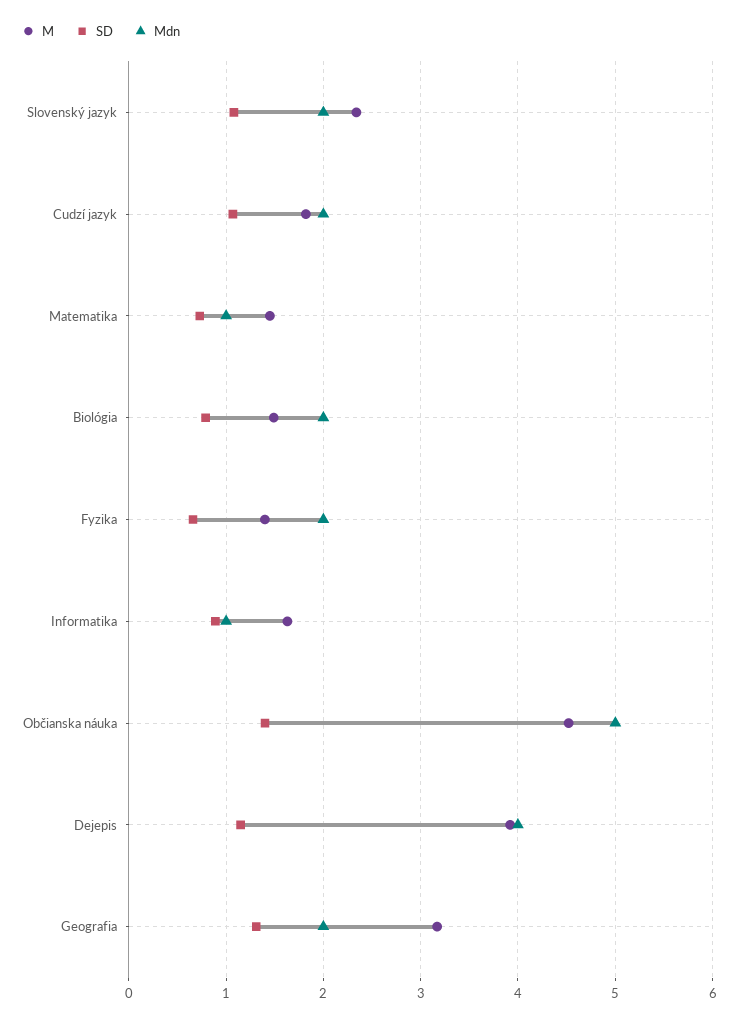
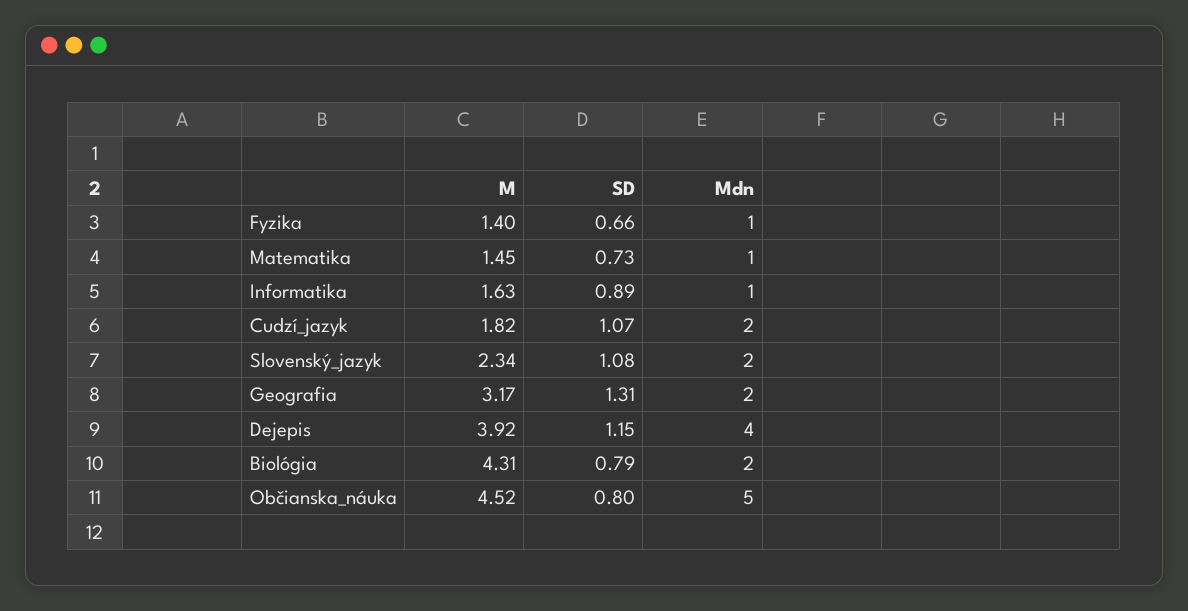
  {
    "M": {
      "Slovenský jazyk": 2.34,
      "Cudzí jazyk": 1.82,
      "Matematika": 1.45,
-     "Biológia": 1.5,
+     "Biológia": 4.31,
      "Fyzika": 1.4,
      "Informatika": 1.63,
      "Občianska náuka": 4.52,
      "Dejepis": 3.92,
      "Geografia": 3.17
    },
    "SD": {
      "Slovenský jazyk": 1.08,
      "Cudzí jazyk": 1.07,
      "Matematika": 0.73,
      "Biológia": 0.79,
      "Fyzika": 0.66,
      "Informatika": 0.89,
-     "Občianska náuka": 1.4,
+     "Občianska náuka": 0.8,
      "Dejepis": 1.15,
      "Geografia": 1.31
    },
    "Mdn": {
      "Slovenský jazyk": 2,
      "Cudzí jazyk": 2,
      "Matematika": 1,
      "Biológia": 2,
-     "Fyzika": 2,
+     "Fyzika": 1,
      "Informatika": 1,
      "Občianska náuka": 5,
      "Dejepis": 4,
      "Geografia": 2
    }
  }

